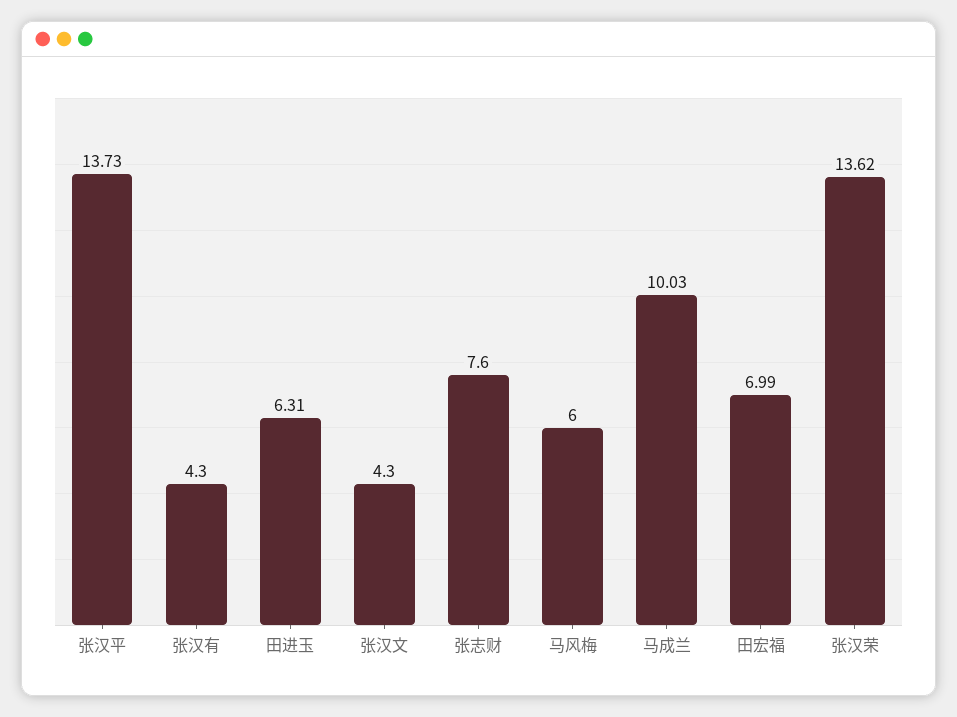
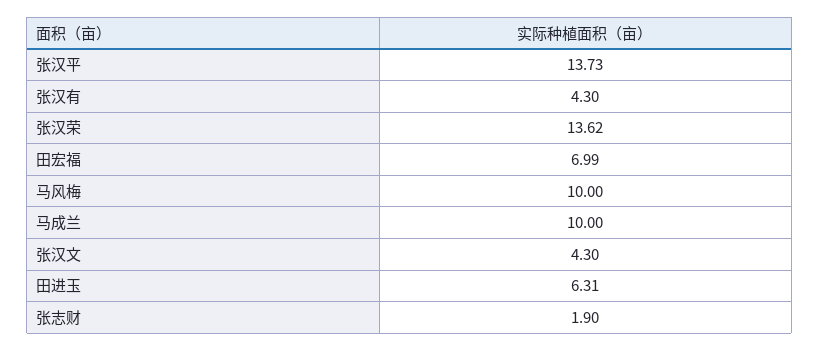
  {
    "张汉平": 13.73,
    "张汉有": 4.3,
    "田进玉": 6.31,
    "张汉文": 4.3,
-   "张志财": 7.6,
+   "张志财": 1.9,
-   "马风梅": 6,
+   "马风梅": 10,
-   "马成兰": 10.03,
+   "马成兰": 10,
    "田宏福": 6.99,
    "张汉荣": 13.62
  }

